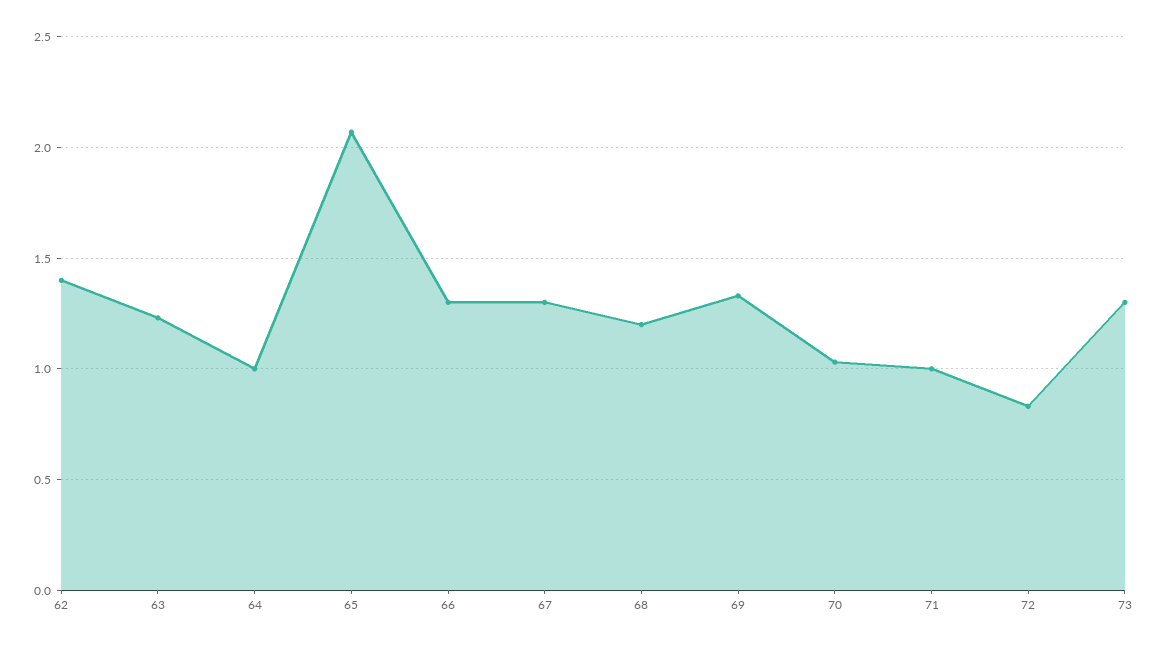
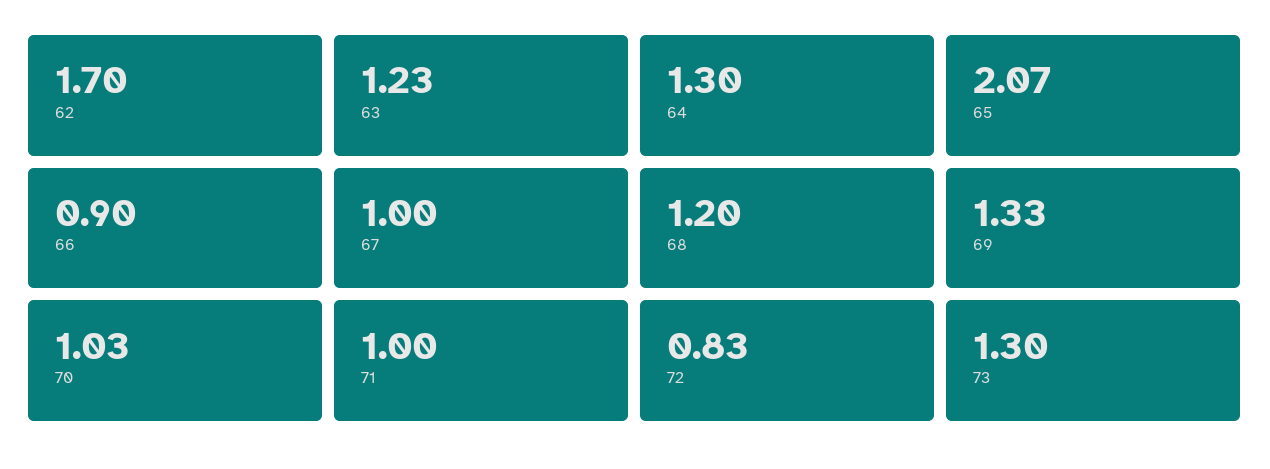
  {
-   "62": 1.4,
+   "62": 1.7,
    "63": 1.23,
-   "64": 1,
+   "64": 1.3,
    "65": 2.07,
-   "66": 1.3,
+   "66": 0.9,
-   "67": 1.3,
+   "67": 1,
    "68": 1.2,
    "69": 1.33,
    "70": 1.03,
    "71": 1,
    "72": 0.83,
    "73": 1.3
  }

